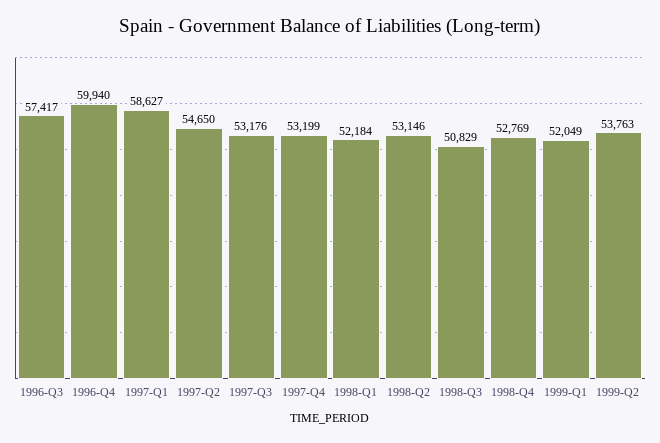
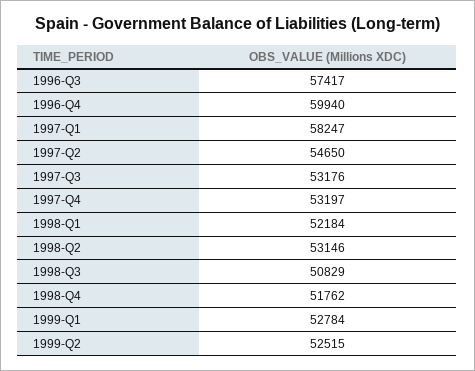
  {
    "1996-Q3": 57417,
    "1996-Q4": 59940,
-   "1997-Q1": 58627,
+   "1997-Q1": 58247,
    "1997-Q2": 54650,
    "1997-Q3": 53176,
-   "1997-Q4": 53199,
+   "1997-Q4": 53197,
    "1998-Q1": 52184,
    "1998-Q2": 53146,
    "1998-Q3": 50829,
-   "1998-Q4": 52769,
+   "1998-Q4": 51762,
-   "1999-Q1": 52049,
+   "1999-Q1": 52784,
-   "1999-Q2": 53763
+   "1999-Q2": 52515
  }

